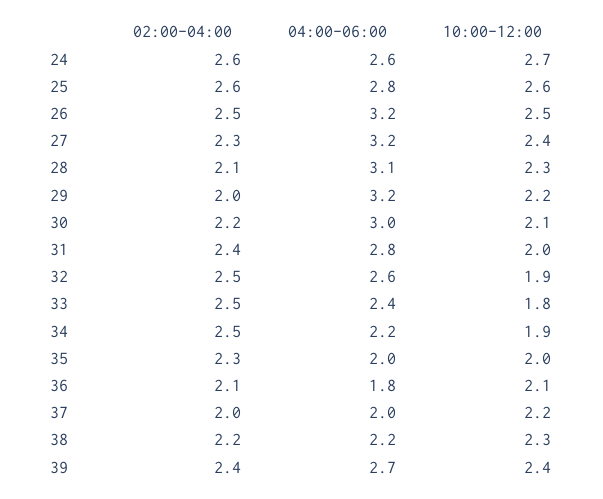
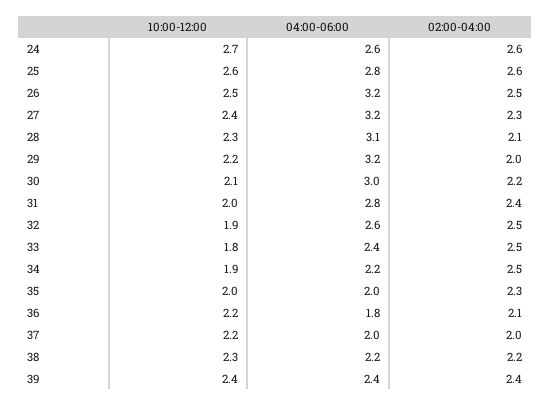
  {
    "02:00-04:00": {
      "24": 2.6,
      "25": 2.6,
      "26": 2.5,
      "27": 2.3,
      "28": 2.1,
      "29": 2,
      "30": 2.2,
      "31": 2.4,
      "32": 2.5,
      "33": 2.5,
      "34": 2.5,
      "35": 2.3,
      "36": 2.1,
      "37": 2,
      "38": 2.2,
      "39": 2.4
    },
    "04:00-06:00": {
      "24": 2.6,
      "25": 2.8,
      "26": 3.2,
      "27": 3.2,
      "28": 3.1,
      "29": 3.2,
      "30": 3,
      "31": 2.8,
      "32": 2.6,
      "33": 2.4,
      "34": 2.2,
      "35": 2,
      "36": 1.8,
      "37": 2,
      "38": 2.2,
-     "39": 2.7
+     "39": 2.4
    },
    "10:00-12:00": {
      "24": 2.7,
      "25": 2.6,
      "26": 2.5,
      "27": 2.4,
      "28": 2.3,
      "29": 2.2,
      "30": 2.1,
      "31": 2,
      "32": 1.9,
      "33": 1.8,
      "34": 1.9,
      "35": 2,
-     "36": 2.1,
+     "36": 2.2,
      "37": 2.2,
      "38": 2.3,
      "39": 2.4
    }
  }

